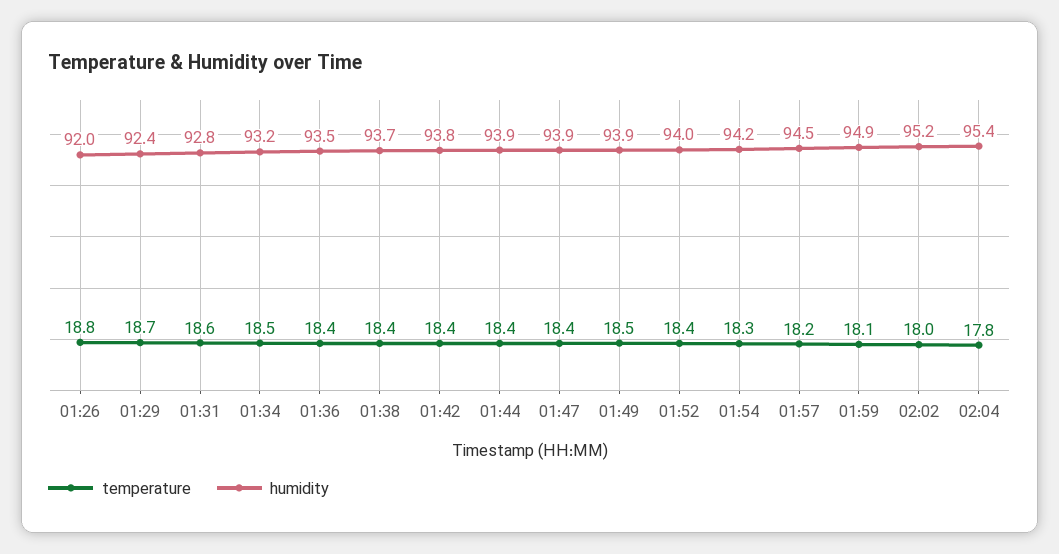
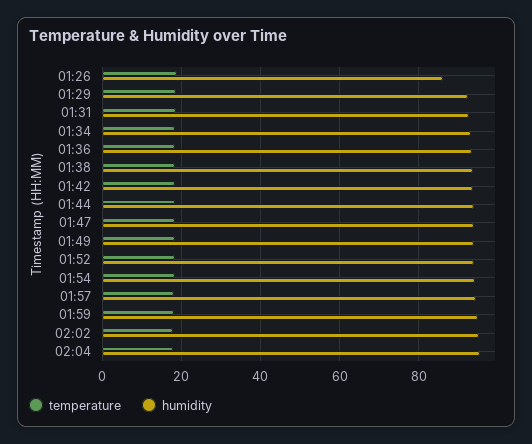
  {
    "temperature": {
      "01:26": 18.8,
      "01:29": 18.7,
      "01:31": 18.6,
      "01:34": 18.5,
      "01:36": 18.4,
      "01:38": 18.4,
      "01:42": 18.4,
      "01:44": 18.4,
      "01:47": 18.4,
      "01:49": 18.5,
      "01:52": 18.4,
      "01:54": 18.3,
      "01:57": 18.2,
      "01:59": 18.1,
      "02:02": 18,
      "02:04": 17.8
    },
    "humidity": {
-     "01:26": 92,
+     "01:26": 86,
      "01:29": 92.4,
      "01:31": 92.8,
      "01:34": 93.2,
      "01:36": 93.5,
      "01:38": 93.7,
      "01:42": 93.8,
      "01:44": 93.9,
      "01:47": 93.9,
      "01:49": 93.9,
      "01:52": 94,
      "01:54": 94.2,
      "01:57": 94.5,
      "01:59": 94.9,
      "02:02": 95.2,
      "02:04": 95.4
    }
  }

